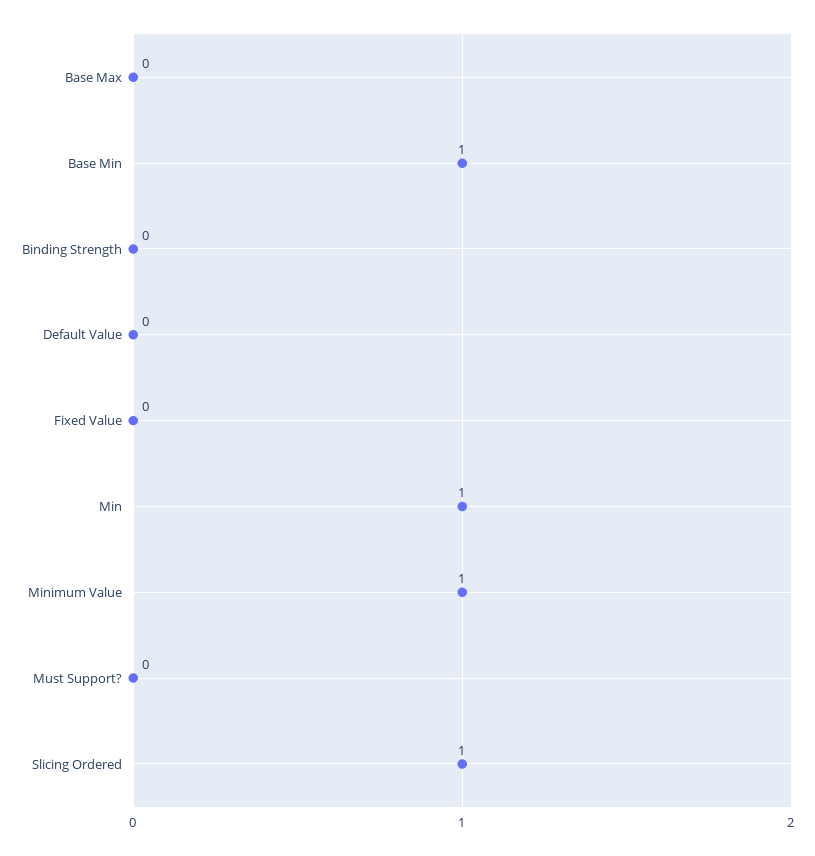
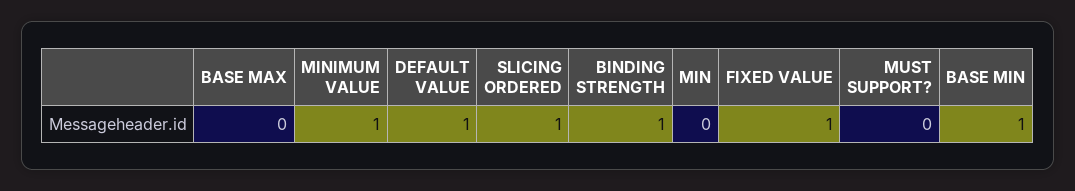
  {
    "Base Max": 0,
    "Base Min": 1,
-   "Binding Strength": 0,
+   "Binding Strength": 1,
-   "Default Value": 0,
+   "Default Value": 1,
-   "Fixed Value": 0,
+   "Fixed Value": 1,
-   "Min": 1,
+   "Min": 0,
    "Minimum Value": 1,
    "Must Support?": 0,
    "Slicing Ordered": 1
  }

